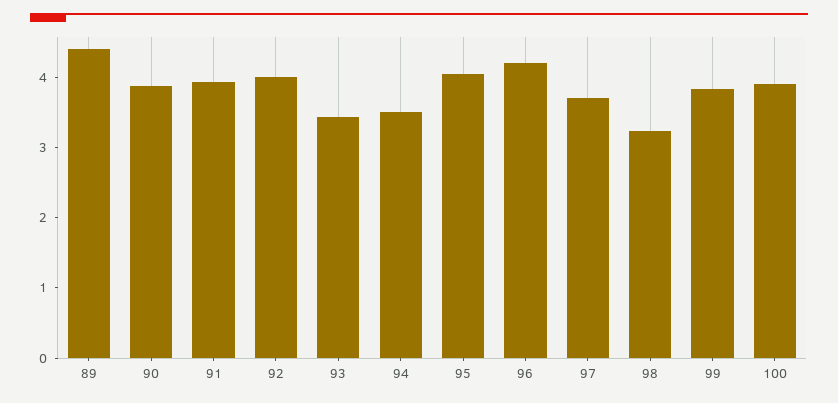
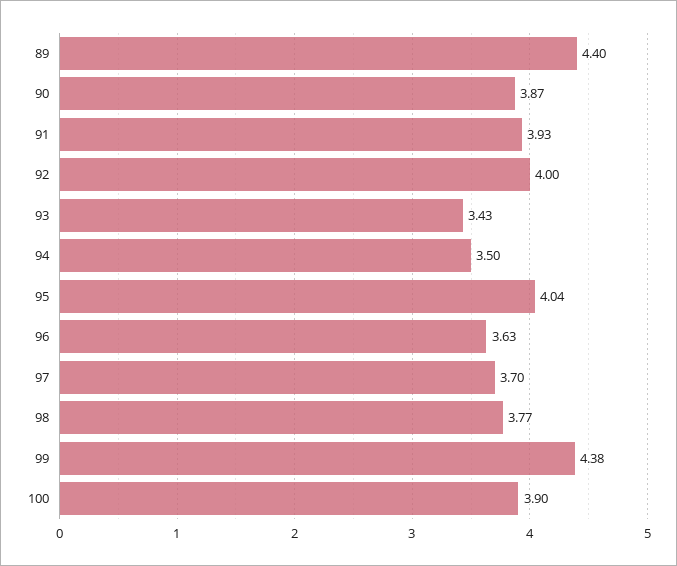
  {
    "89": 4.4,
    "90": 3.87,
    "91": 3.93,
    "92": 4,
    "93": 3.43,
    "94": 3.5,
    "95": 4.04,
-   "96": 4.2,
+   "96": 3.63,
    "97": 3.7,
-   "98": 3.2,
+   "98": 3.77,
-   "99": 3.8,
+   "99": 4.38,
    "100": 3.9
  }

